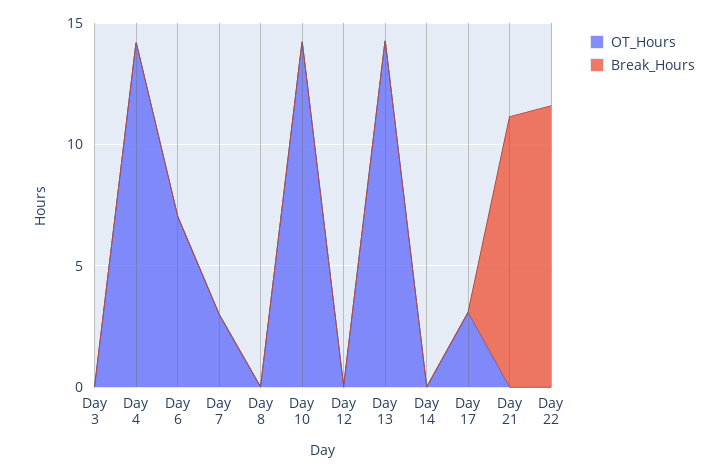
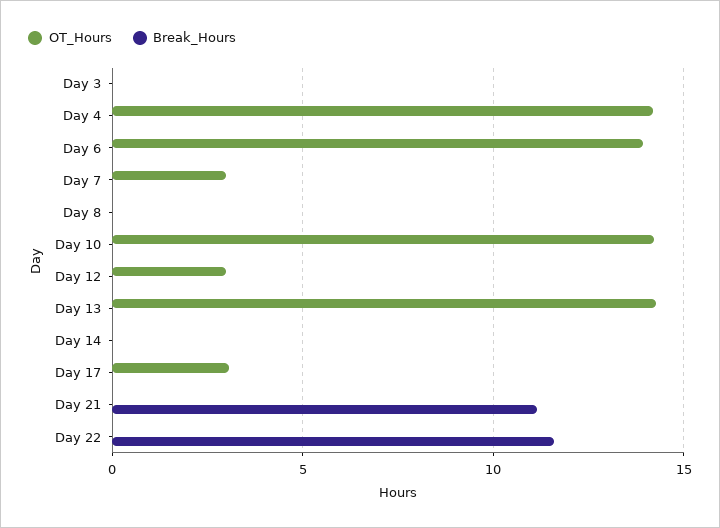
  {
    "OT_Hours": {
      "Day 3": 0,
      "Day 4": 14,
-     "Day 6": 7,
+     "Day 6": 14,
      "Day 7": 3,
      "Day 8": 0,
      "Day 10": 14,
-     "Day 12": 0,
+     "Day 12": 3,
      "Day 13": 14.5,
      "Day 14": 0,
      "Day 17": 3,
      "Day 21": 0,
      "Day 22": 0
    },
    "Break_Hours": {
      "Day 3": 0,
      "Day 4": 0,
      "Day 6": 0,
      "Day 7": 0,
      "Day 8": 0,
      "Day 10": 0,
      "Day 12": 0,
      "Day 13": 0,
      "Day 14": 0,
      "Day 17": 0,
      "Day 21": 11,
      "Day 22": 11.5
    }
  }

